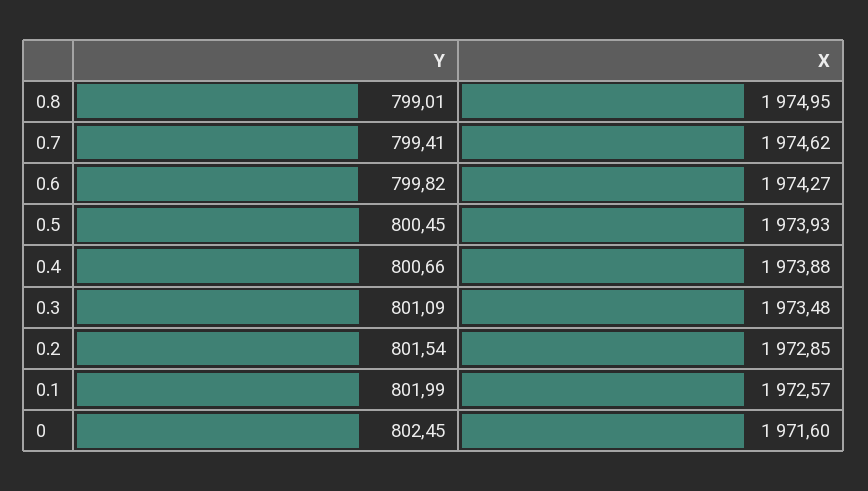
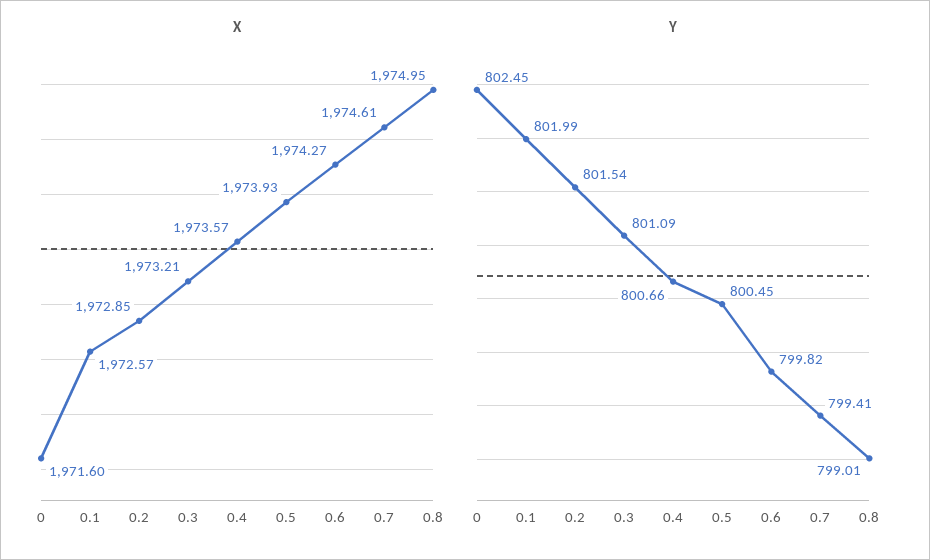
  {
    "Y": {
      "0.8": 799.01,
      "0.7": 799.41,
      "0.6": 799.82,
      "0.5": 800.45,
      "0.4": 800.66,
      "0.3": 801.09,
      "0.2": 801.54,
      "0.1": 801.99,
      "0": 802.45
    },
    "X": {
      "0.8": 1974.95,
-     "0.7": 1974.62,
+     "0.7": 1974.61,
      "0.6": 1974.27,
      "0.5": 1973.93,
-     "0.4": 1973.88,
+     "0.4": 1973.57,
-     "0.3": 1973.48,
+     "0.3": 1973.21,
      "0.2": 1972.85,
      "0.1": 1972.57,
      "0": 1971.6
    }
  }

